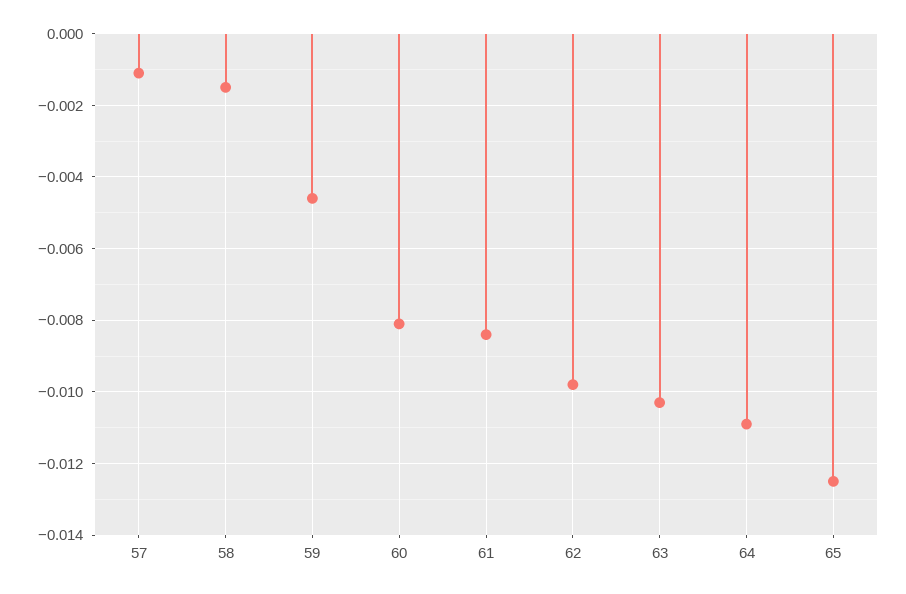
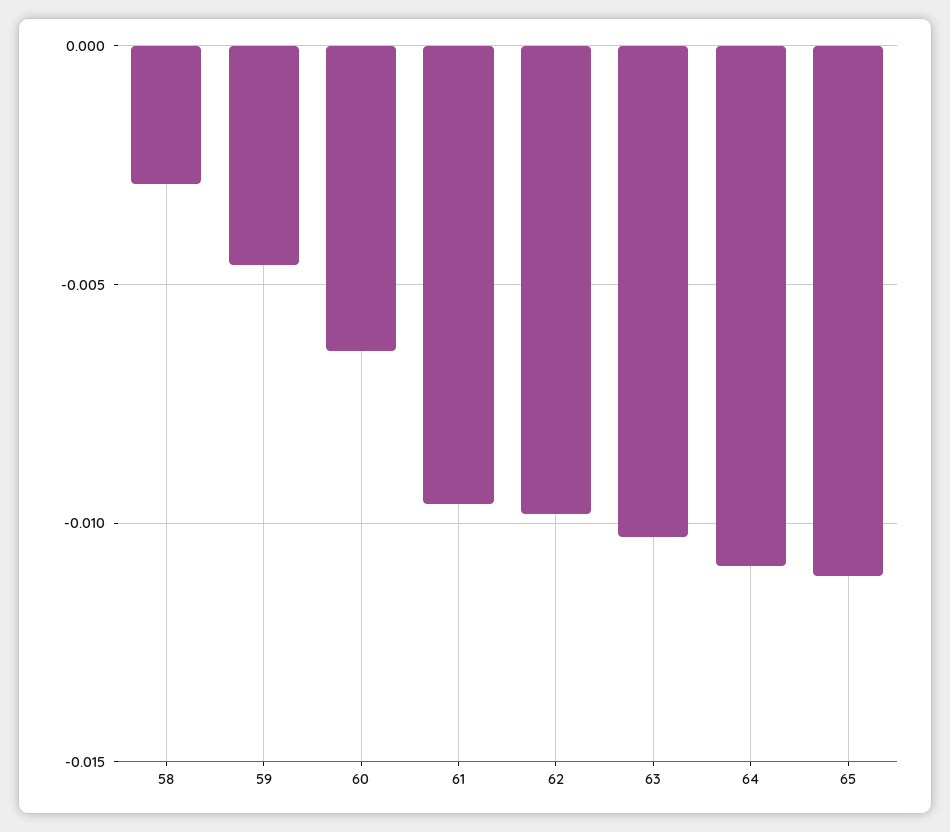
  {
-   "57": -0.001,
-   "58": -0.0015,
+   "58": -0.003,
    "59": -0.0045,
-   "60": -0.008,
+   "60": -0.0065,
-   "61": -0.0085,
+   "61": -0.0095,
    "62": -0.01,
    "63": -0.0105,
    "64": -0.011,
-   "65": -0.0125
+   "65": -0.011
  }

